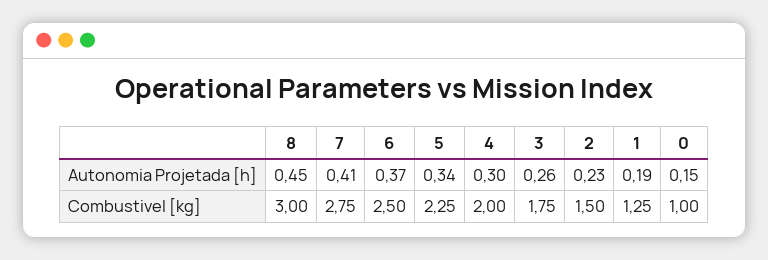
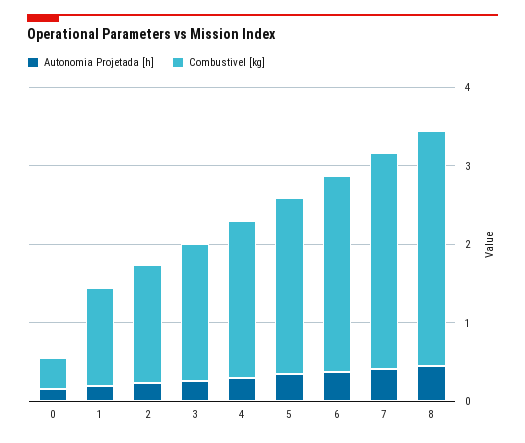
  {
    "Autonomia Projetada [h]": {
      "8": 0.45,
      "7": 0.41,
      "6": 0.37,
      "5": 0.34,
      "4": 0.3,
      "3": 0.26,
      "2": 0.23,
      "1": 0.19,
      "0": 0.15
    },
    "Combustivel [kg]": {
      "8": 3,
      "7": 2.75,
      "6": 2.5,
      "5": 2.25,
      "4": 2,
      "3": 1.75,
      "2": 1.5,
      "1": 1.25,
-     "0": 1
+     "0": 0.4
    }
  }

